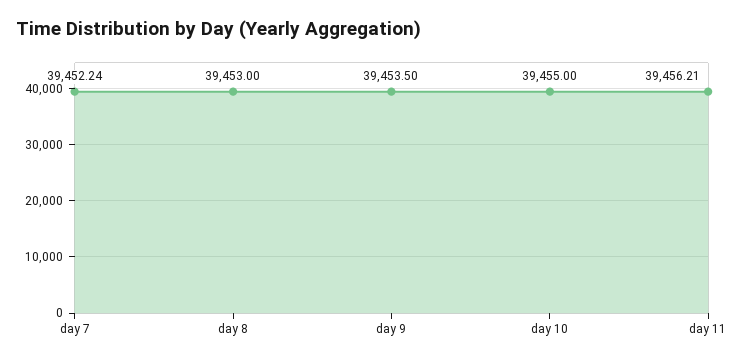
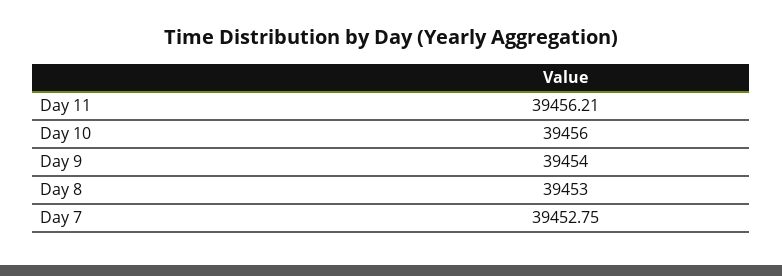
  {
-   "day 7": 39452.24,
+   "day 7": 39452.75,
    "day 8": 39453,
-   "day 9": 39453.5,
+   "day 9": 39454,
-   "day 10": 39455,
+   "day 10": 39456,
    "day 11": 39456.21
  }

